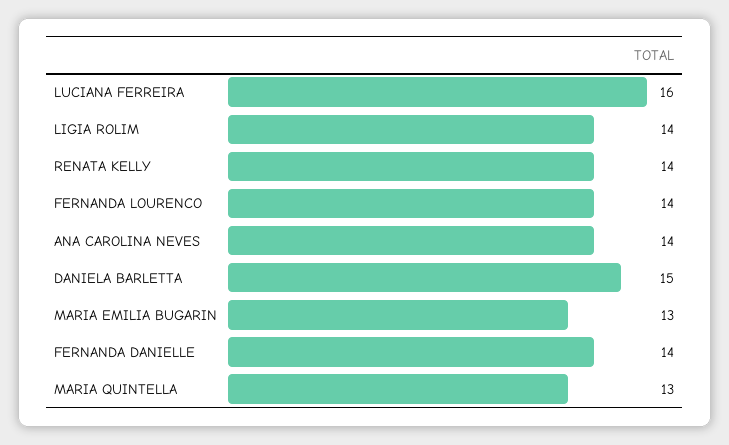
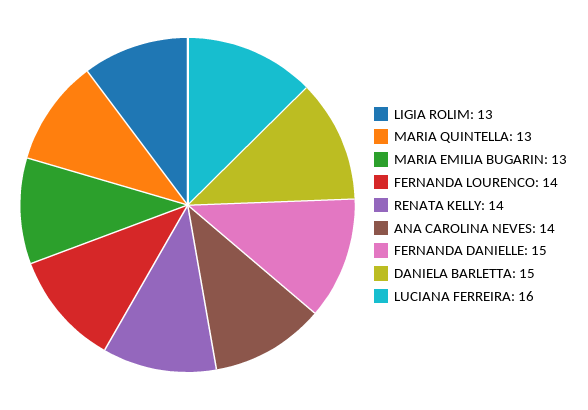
  {
    "LUCIANA FERREIRA": 16,
-   "LIGIA ROLIM": 14,
+   "LIGIA ROLIM": 13,
    "RENATA KELLY": 14,
    "FERNANDA LOURENCO": 14,
    "ANA CAROLINA NEVES": 14,
    "DANIELA BARLETTA": 15,
    "MARIA EMILIA BUGARIN": 13,
-   "FERNANDA DANIELLE": 14,
+   "FERNANDA DANIELLE": 15,
    "MARIA QUINTELLA": 13
  }

